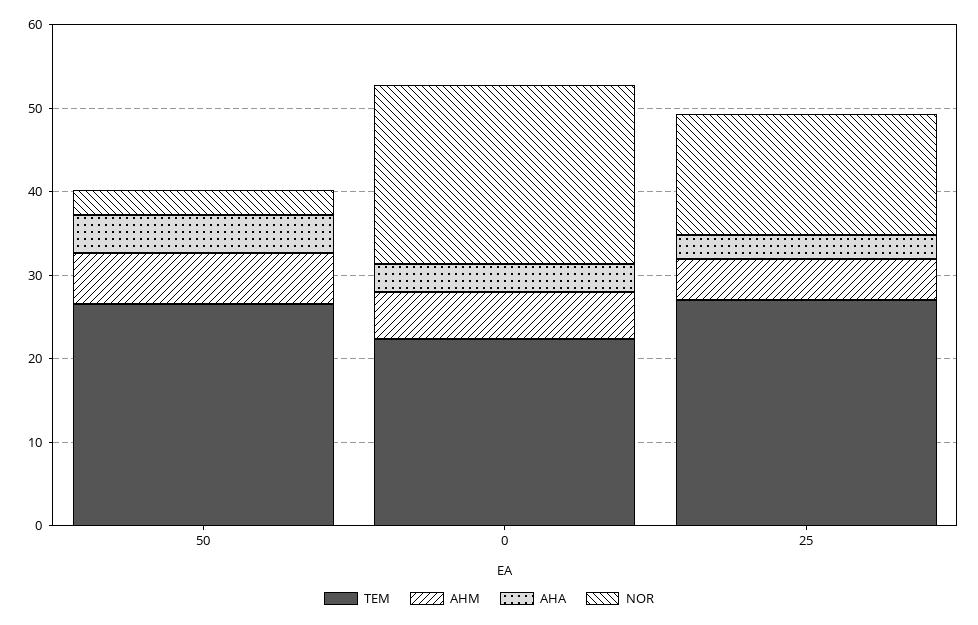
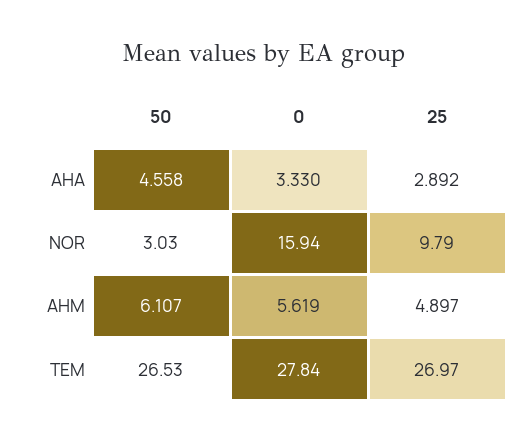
  {
    "TEM": {
      "50": 26.53,
-     "0": 22,
+     "0": 27.84,
      "25": 26.97
    },
    "AHM": {
      "50": 6.107,
      "0": 5.619,
      "25": 4.897
    },
    "AHA": {
      "50": 4.558,
      "0": 3.33,
      "25": 2.892
    },
    "NOR": {
      "50": 3.03,
-     "0": 22,
+     "0": 15.94,
-     "25": 14
+     "25": 9.79
    }
  }

